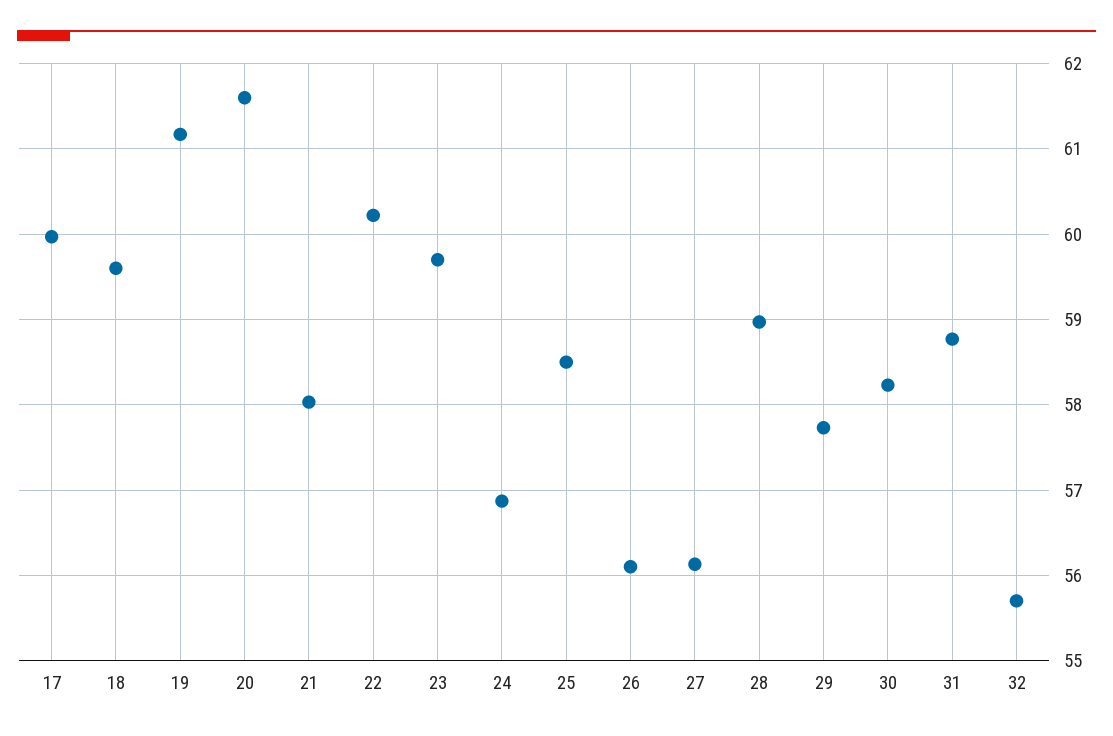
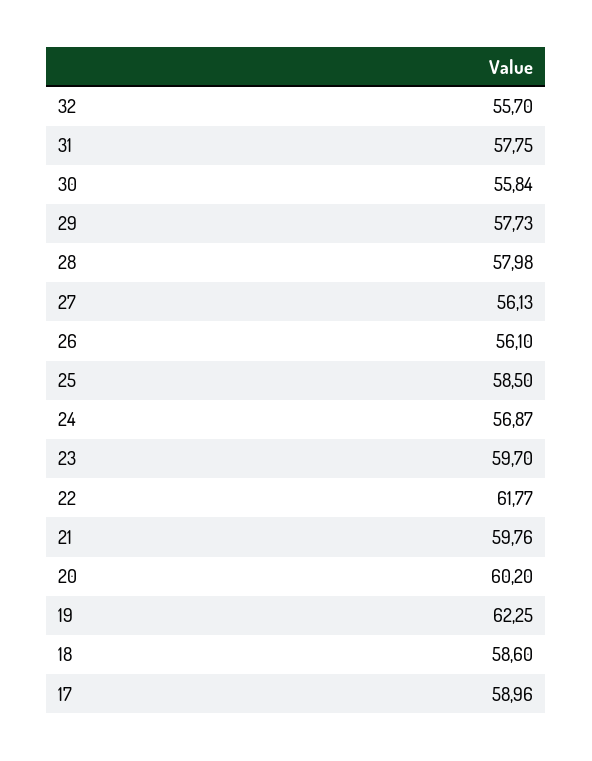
  {
-   "17": 60,
+   "17": 58.96,
-   "18": 59.6,
+   "18": 58.6,
-   "19": 61.2,
+   "19": 62.25,
-   "20": 61.6,
+   "20": 60.2,
-   "21": 58,
+   "21": 59.76,
-   "22": 60.2,
+   "22": 61.77,
    "23": 59.7,
    "24": 56.87,
    "25": 58.5,
    "26": 56.1,
    "27": 56.13,
-   "28": 59,
+   "28": 57.98,
    "29": 57.73,
-   "30": 58.2,
+   "30": 55.84,
-   "31": 58.8,
+   "31": 57.75,
    "32": 55.7
  }

